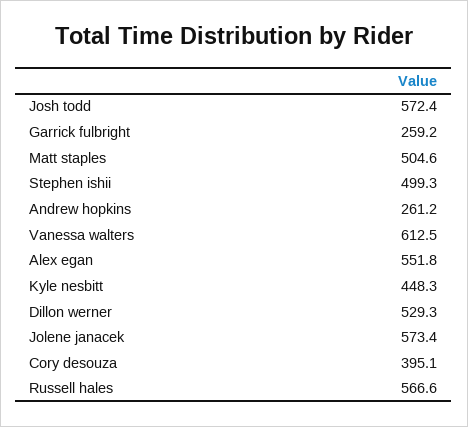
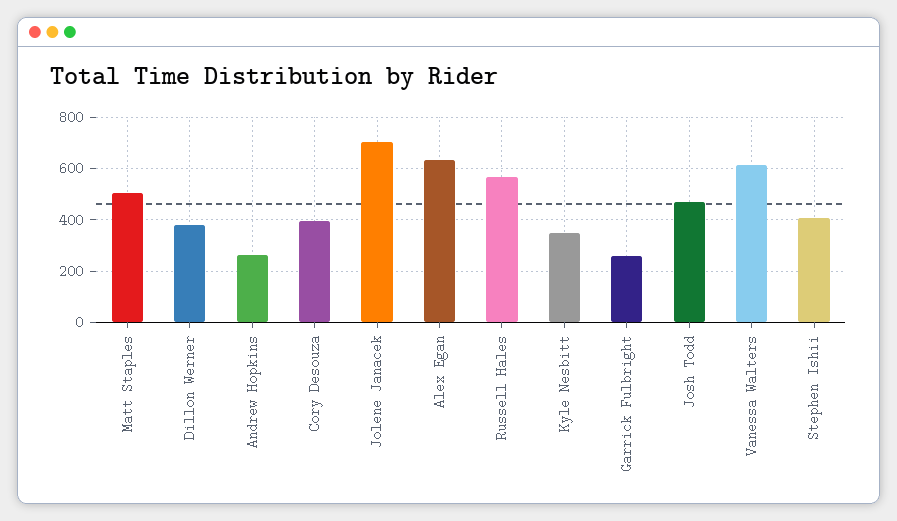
  {
-   "Josh todd": 572.4,
+   "Josh todd": 475,
    "Garrick fulbright": 259.2,
    "Matt staples": 504.6,
-   "Stephen ishii": 499.3,
+   "Stephen ishii": 400,
    "Andrew hopkins": 261.2,
    "Vanessa walters": 612.5,
-   "Alex egan": 551.8,
+   "Alex egan": 625,
-   "Kyle nesbitt": 448.3,
+   "Kyle nesbitt": 350,
-   "Dillon werner": 529.3,
+   "Dillon werner": 375,
-   "Jolene janacek": 573.4,
+   "Jolene janacek": 700,
    "Cory desouza": 395.1,
    "Russell hales": 566.6
  }

